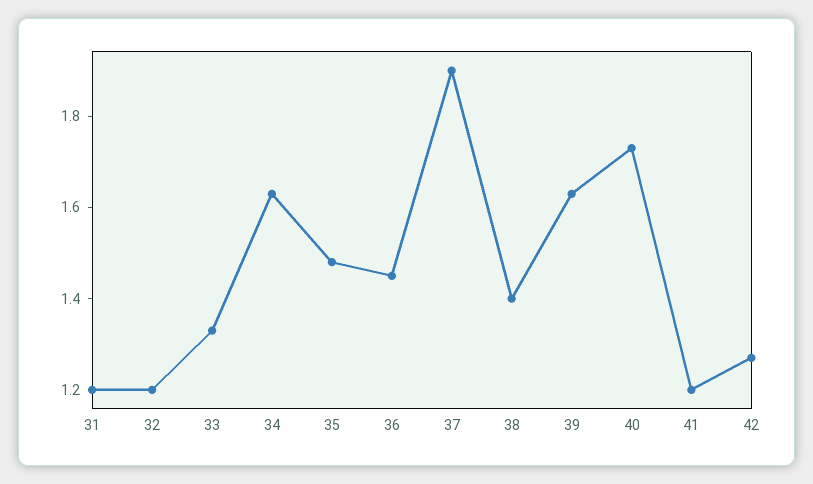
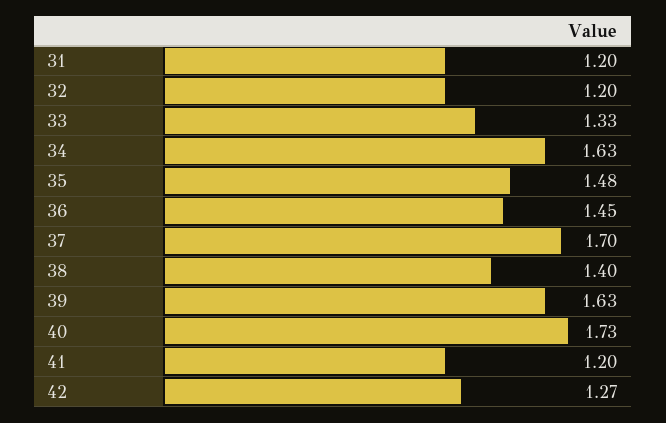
  {
    "31": 1.2,
    "32": 1.2,
    "33": 1.33,
    "34": 1.63,
    "35": 1.48,
    "36": 1.45,
-   "37": 1.9,
+   "37": 1.7,
    "38": 1.4,
    "39": 1.63,
    "40": 1.73,
    "41": 1.2,
    "42": 1.27
  }

